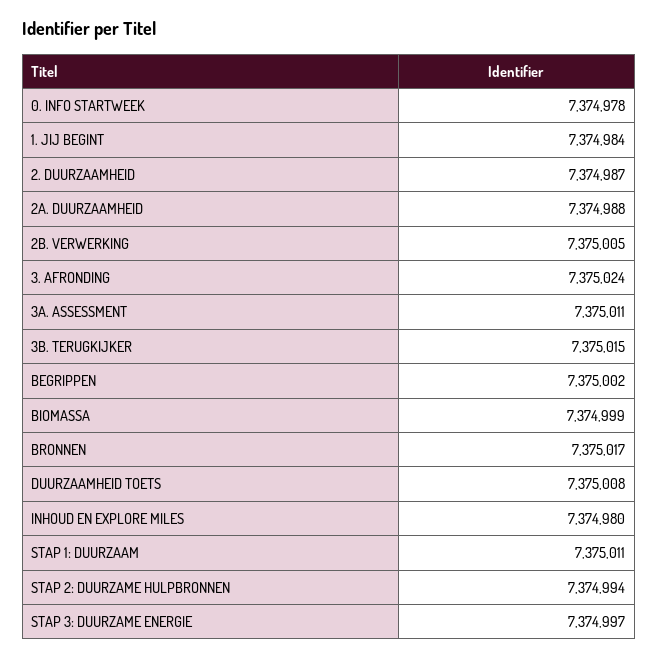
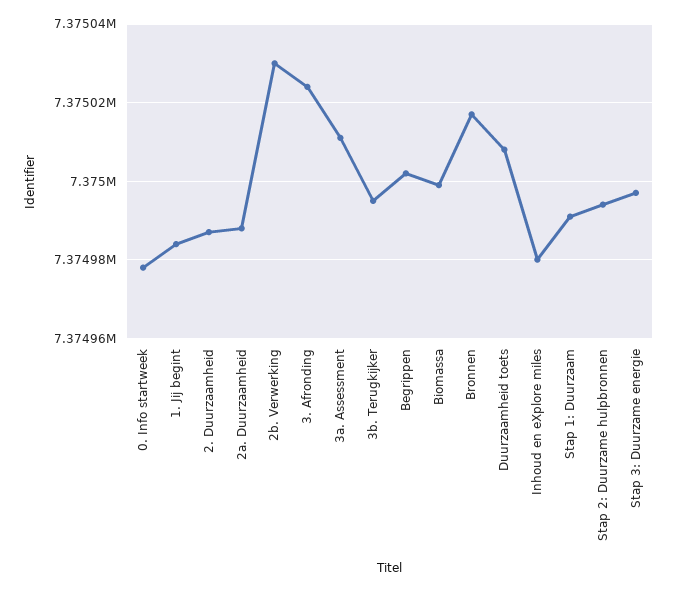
  {
    "0. INFO STARTWEEK": 7374978,
    "1. JIJ BEGINT": 7374984,
    "2. DUURZAAMHEID": 7374987,
    "2A. DUURZAAMHEID": 7374988,
-   "2B. VERWERKING": 7375005,
+   "2B. VERWERKING": 7375030,
    "3. AFRONDING": 7375024,
    "3A. ASSESSMENT": 7375011,
-   "3B. TERUGKIJKER": 7375015,
+   "3B. TERUGKIJKER": 7374995,
    "BEGRIPPEN": 7375002,
    "BIOMASSA": 7374999,
    "BRONNEN": 7375017,
    "DUURZAAMHEID TOETS": 7375008,
    "INHOUD EN EXPLORE MILES": 7374980,
-   "STAP 1: DUURZAAM": 7375011,
+   "STAP 1: DUURZAAM": 7374990,
    "STAP 2: DUURZAME HULPBRONNEN": 7374994,
    "STAP 3: DUURZAME ENERGIE": 7374997
  }

